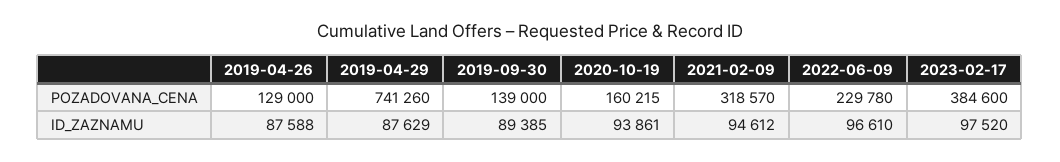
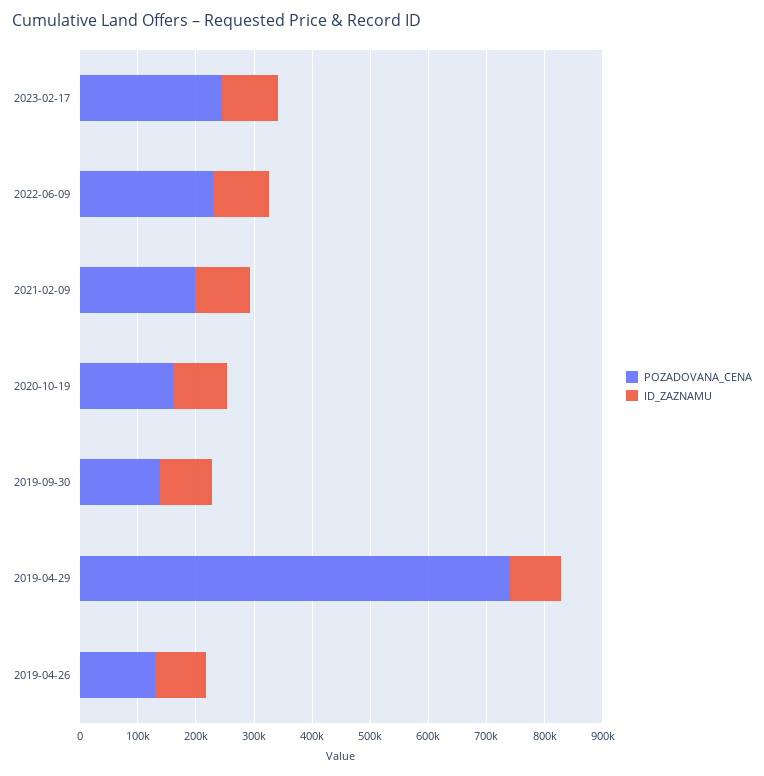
  {
    "POZADOVANA_CENA": {
      "2019-04-26": 129000,
      "2019-04-29": 741260,
      "2019-09-30": 139000,
      "2020-10-19": 160215,
-     "2021-02-09": 318570,
+     "2021-02-09": 200000,
      "2022-06-09": 229780,
-     "2023-02-17": 384600
+     "2023-02-17": 240000
    },
    "ID_ZAZNAMU": {
      "2019-04-26": 87588,
      "2019-04-29": 87629,
      "2019-09-30": 89385,
      "2020-10-19": 93861,
      "2021-02-09": 94612,
      "2022-06-09": 96610,
      "2023-02-17": 97520
    }
  }

